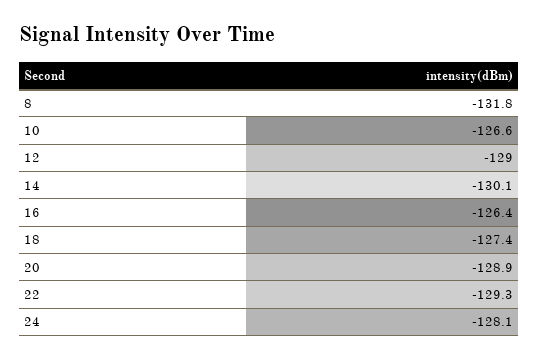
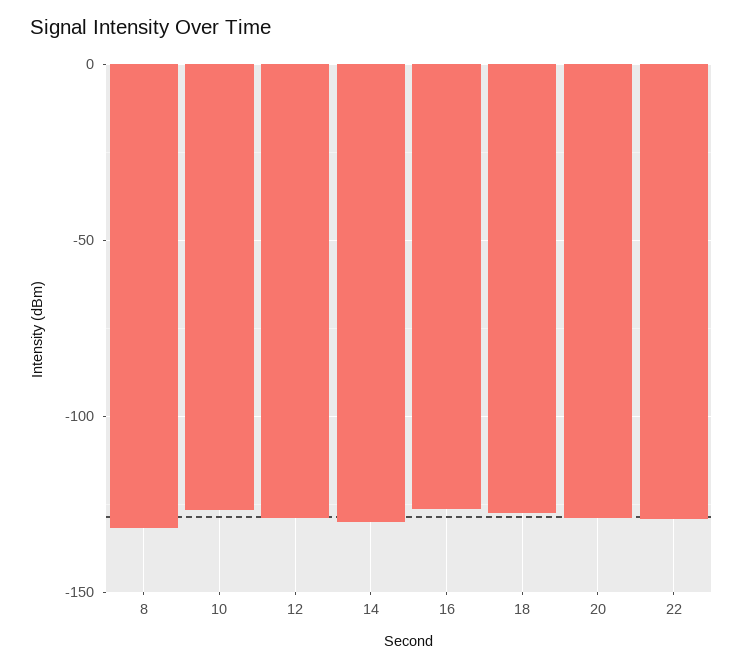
  {
    "8": -131.8,
    "10": -126.6,
    "12": -129,
    "14": -130.1,
    "16": -126.4,
    "18": -127.4,
    "20": -128.9,
-   "22": -129.3,
+   "22": -129.3
-   "24": -128.1
  }

